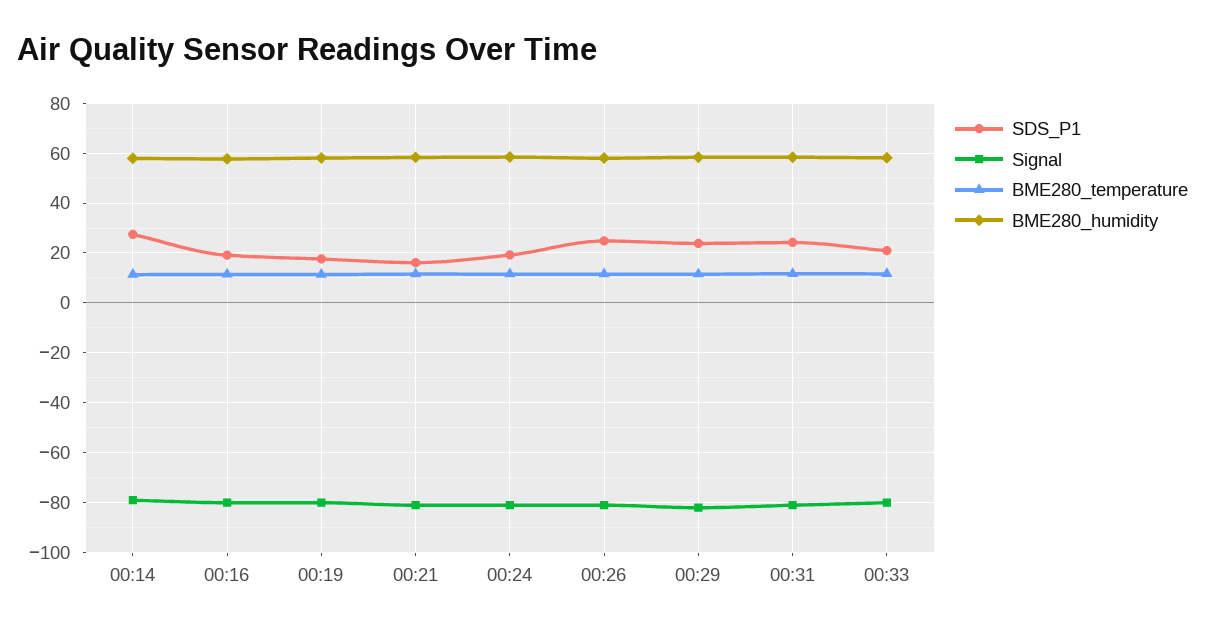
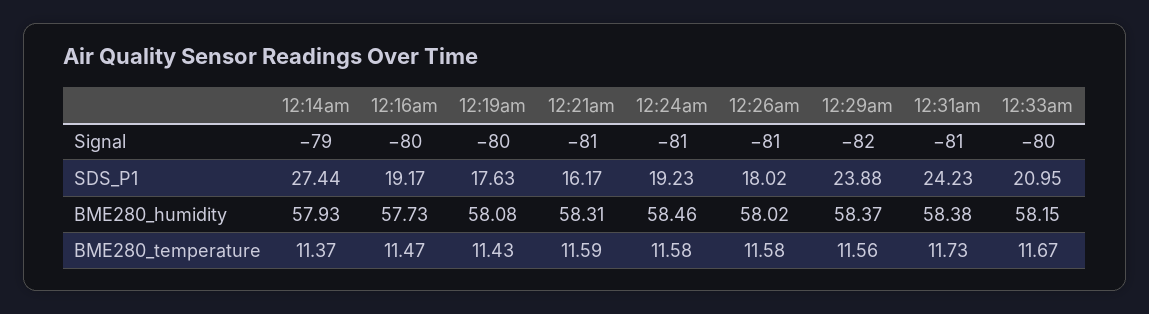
  {
    "SDS_P1": {
      "00:14": 27.44,
      "00:16": 19.17,
      "00:19": 17.63,
      "00:21": 16.17,
      "00:24": 19.23,
-     "00:26": 25,
+     "00:26": 18.02,
      "00:29": 23.88,
      "00:31": 24.23,
      "00:33": 20.95
    },
    "Signal": {
      "00:14": -79,
      "00:16": -80,
      "00:19": -80,
      "00:21": -81,
      "00:24": -81,
      "00:26": -81,
      "00:29": -82,
      "00:31": -81,
      "00:33": -80
    },
    "BME280_temperature": {
      "00:14": 11.37,
      "00:16": 11.47,
      "00:19": 11.43,
      "00:21": 11.59,
      "00:24": 11.58,
      "00:26": 11.58,
      "00:29": 11.56,
      "00:31": 11.73,
      "00:33": 11.67
    },
    "BME280_humidity": {
      "00:14": 57.93,
      "00:16": 57.73,
      "00:19": 58.08,
      "00:21": 58.31,
      "00:24": 58.46,
      "00:26": 58.02,
      "00:29": 58.37,
      "00:31": 58.38,
      "00:33": 58.15
    }
  }

